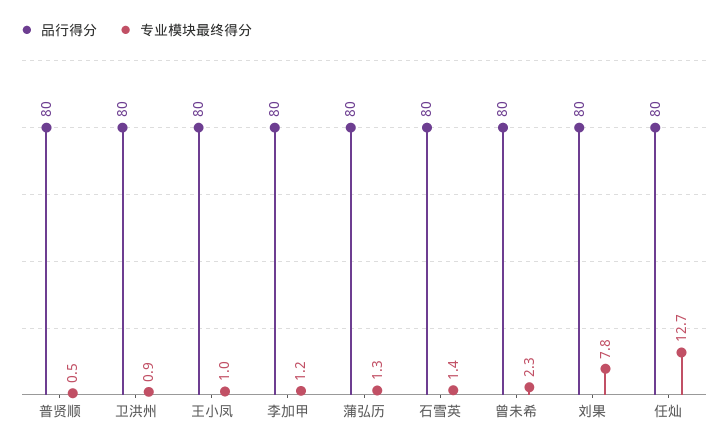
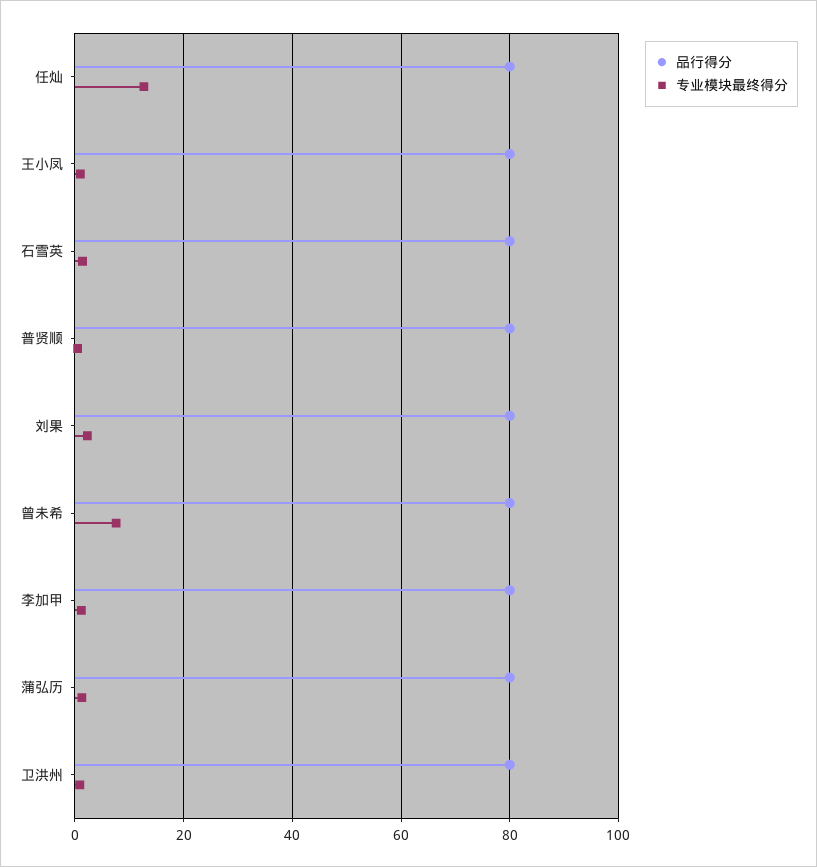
  {
    "品行得分": {
      "普贤顺": 80,
      "卫洪州": 80,
      "王小凤": 80,
      "李加甲": 80,
      "蒲弘历": 80,
      "石雪英": 80,
      "曾未希": 80,
      "刘果": 80,
      "任灿": 80
    },
    "专业模块最终得分": {
      "普贤顺": 0.5,
      "卫洪州": 0.9,
      "王小凤": 1,
      "李加甲": 1.2,
      "蒲弘历": 1.3,
      "石雪英": 1.4,
-     "曾未希": 2.3,
+     "曾未希": 8,
-     "刘果": 7.8,
+     "刘果": 2,
      "任灿": 12.7
    }
  }

